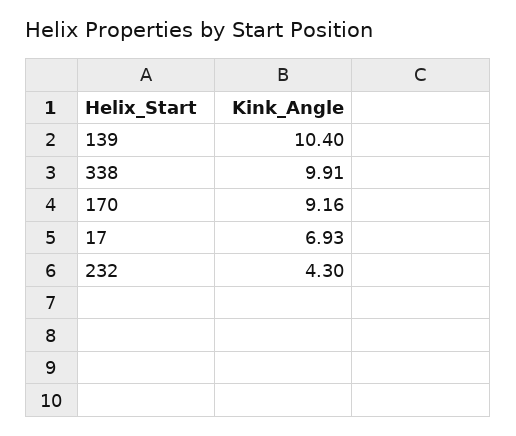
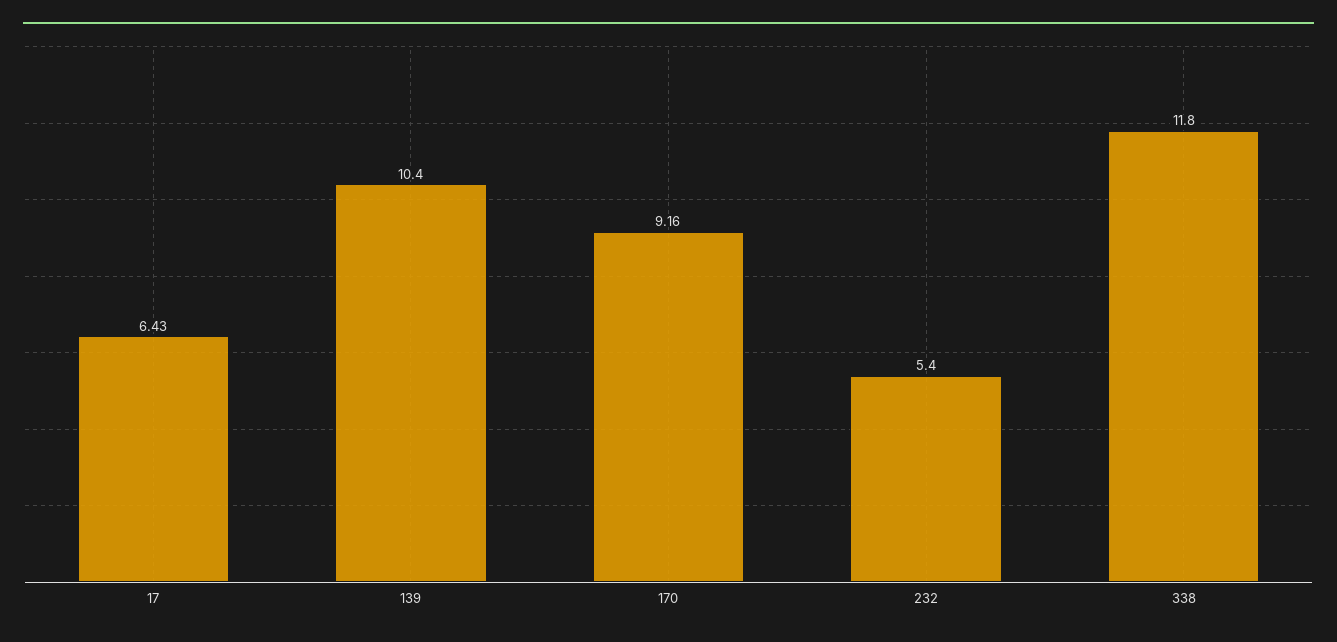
  {
    "139": 10.4,
-   "338": 9.91,
+   "338": 11.8,
    "170": 9.16,
-   "17": 6.93,
+   "17": 6.43,
-   "232": 4.3
+   "232": 5.4
  }

